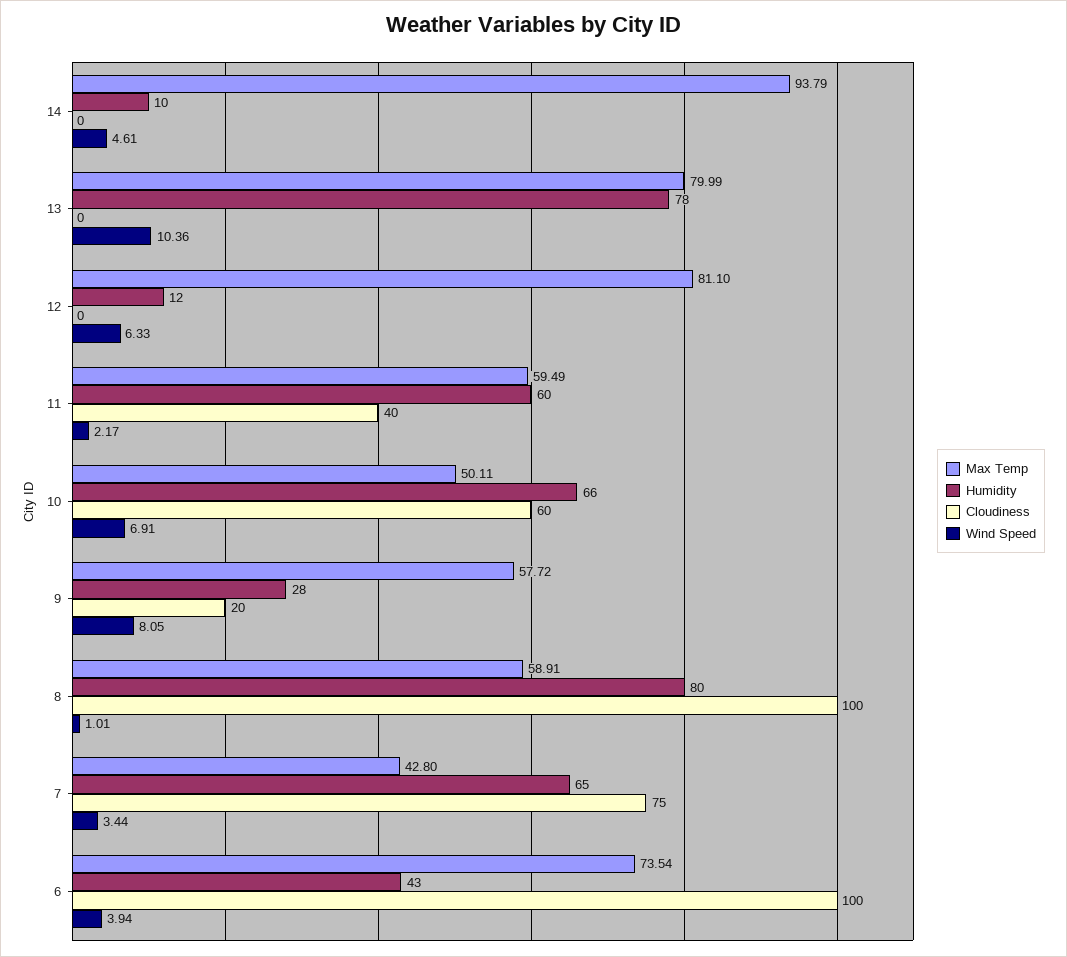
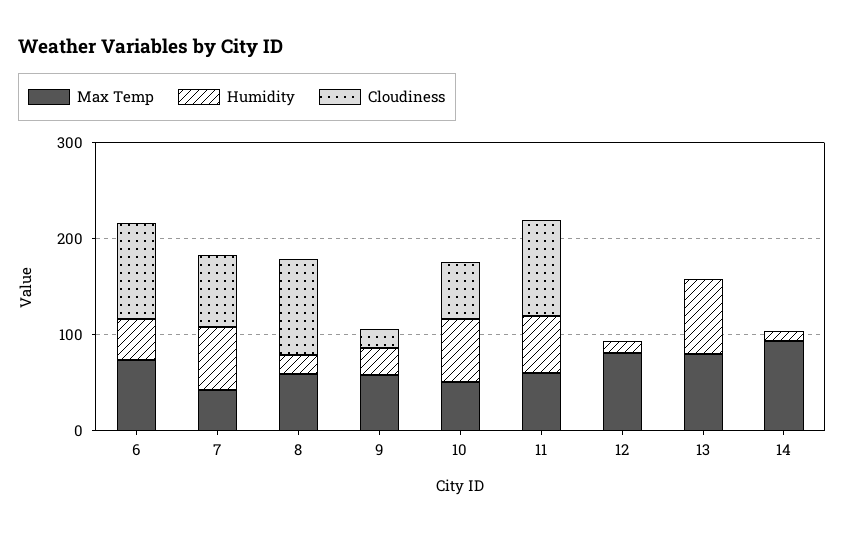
  {
    "Max Temp": {
      "14": 93.79,
      "13": 79.99,
      "12": 81.1,
      "11": 59.49,
      "10": 50.11,
      "9": 57.72,
      "8": 58.91,
      "7": 42.8,
      "6": 73.54
    },
    "Humidity": {
      "14": 10,
      "13": 78,
      "12": 12,
      "11": 60,
      "10": 66,
      "9": 28,
-     "8": 80,
+     "8": 20,
      "7": 65,
      "6": 43
    },
    "Cloudiness": {
      "14": 0,
      "13": 0,
      "12": 0,
-     "11": 40,
+     "11": 100,
      "10": 60,
      "9": 20,
      "8": 100,
      "7": 75,
      "6": 100
-   },
+   }
-   "Wind Speed": {
-     "14": 4.61,
-     "13": 10.36,
-     "12": 6.33,
-     "11": 2.17,
-     "10": 6.91,
-     "9": 8.05,
-     "8": 1.01,
-     "7": 3.44,
-     "6": 3.94
-   }
  }

